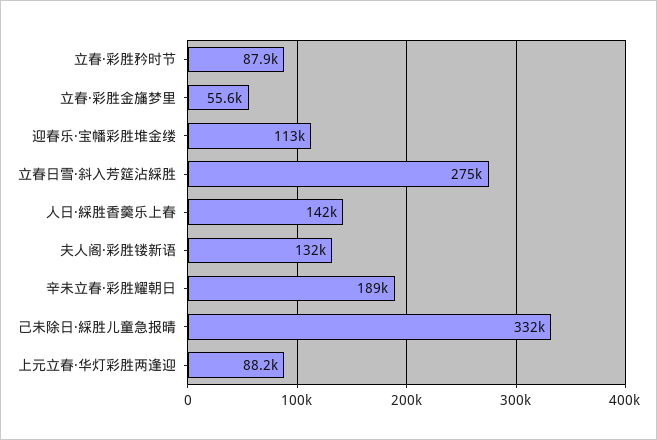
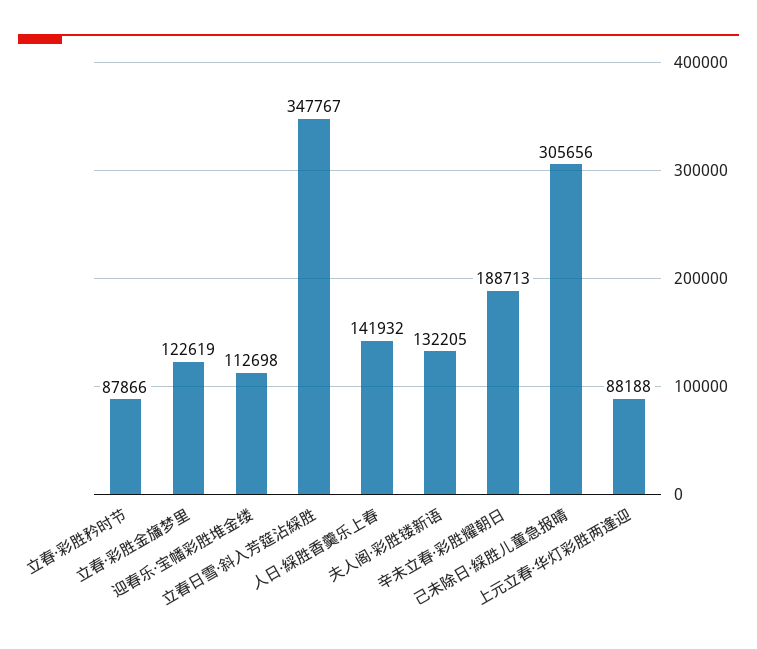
  {
    "立春·彩胜矜时节": 87866,
-   "立春·彩胜金旛梦里": 55600,
+   "立春·彩胜金旛梦里": 122619,
    "迎春乐·宝幡彩胜堆金缕": 112698,
-   "立春日雪·斜入芳筵沾綵胜": 275000,
+   "立春日雪·斜入芳筵沾綵胜": 347767,
    "人日·綵胜香羹乐上春": 141932,
    "夫人阁·彩胜镂新语": 132205,
    "辛未立春·彩胜耀朝日": 188713,
-   "己未除日·綵胜儿童急报晴": 332000,
+   "己未除日·綵胜儿童急报晴": 305656,
    "上元立春·华灯彩胜两逢迎": 88188
  }

